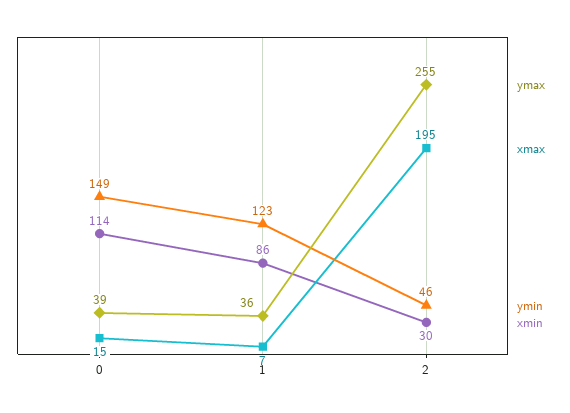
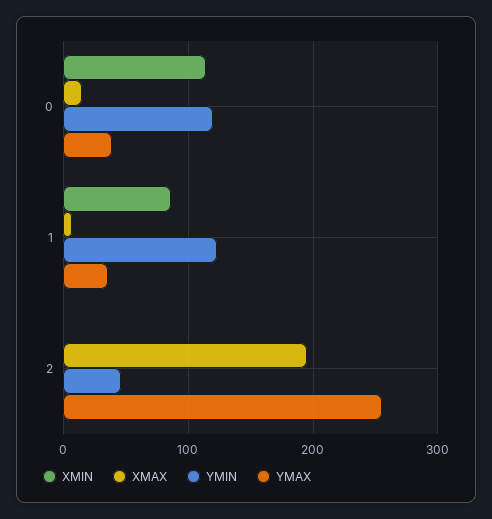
  {
    "ymax": {
      "0": 39,
      "1": 36,
      "2": 255
    },
    "xmax": {
      "0": 15,
      "1": 7,
      "2": 195
    },
    "ymin": {
-     "0": 149,
+     "0": 120,
      "1": 123,
      "2": 46
    },
    "xmin": {
      "0": 114,
      "1": 86,
-     "2": 30
+     "2": 0
    }
  }

